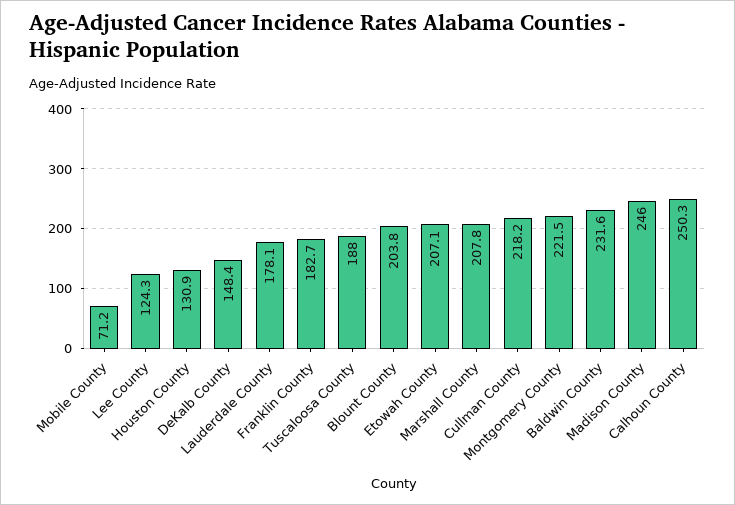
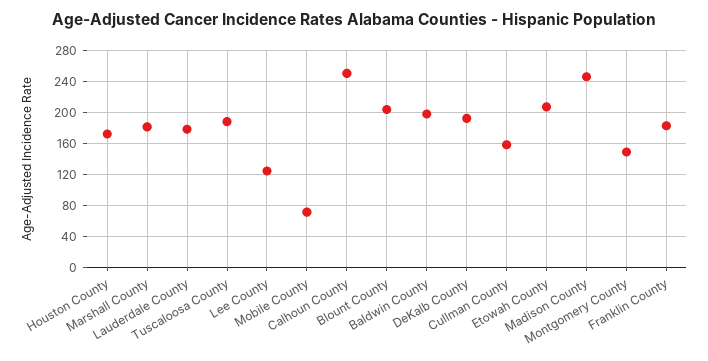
  {
    "Mobile County": 71.2,
    "Lee County": 124.3,
-   "Houston County": 130.9,
+   "Houston County": 170,
-   "DeKalb County": 148.4,
+   "DeKalb County": 190,
    "Lauderdale County": 178.1,
    "Franklin County": 182.7,
    "Tuscaloosa County": 188,
    "Blount County": 203.8,
    "Etowah County": 207.1,
-   "Marshall County": 207.8,
+   "Marshall County": 180,
-   "Cullman County": 218.2,
+   "Cullman County": 160,
-   "Montgomery County": 221.5,
+   "Montgomery County": 150,
-   "Baldwin County": 231.6,
+   "Baldwin County": 200,
    "Madison County": 246,
    "Calhoun County": 250.3
  }

